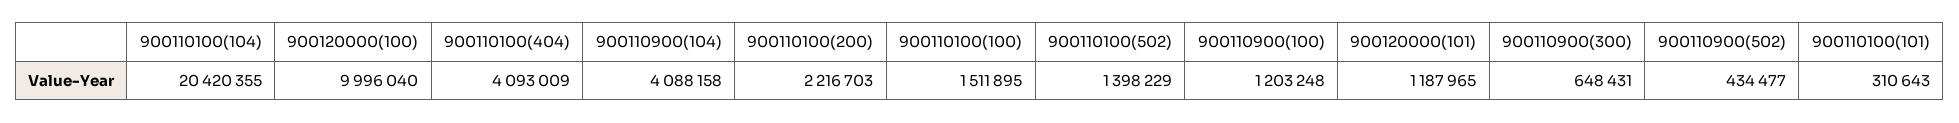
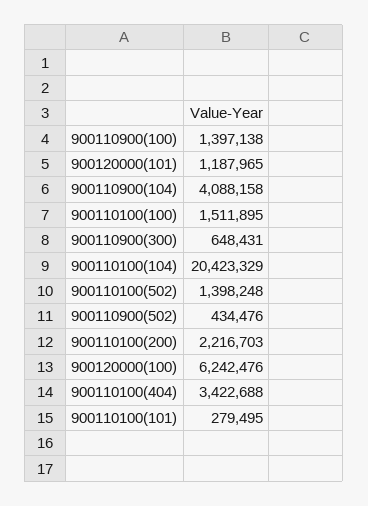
  {
-   "900110100(104)": 20420355,
+   "900110100(104)": 20423329,
-   "900120000(100)": 9996040,
+   "900120000(100)": 6242476,
-   "900110100(404)": 4093009,
+   "900110100(404)": 3422688,
    "900110900(104)": 4088158,
    "900110100(200)": 2216703,
    "900110100(100)": 1511895,
-   "900110100(502)": 1398229,
+   "900110100(502)": 1398248,
-   "900110900(100)": 1203248,
+   "900110900(100)": 1397138,
    "900120000(101)": 1187965,
    "900110900(300)": 648431,
-   "900110900(502)": 434477,
+   "900110900(502)": 434476,
-   "900110100(101)": 310643
+   "900110100(101)": 279495
  }

